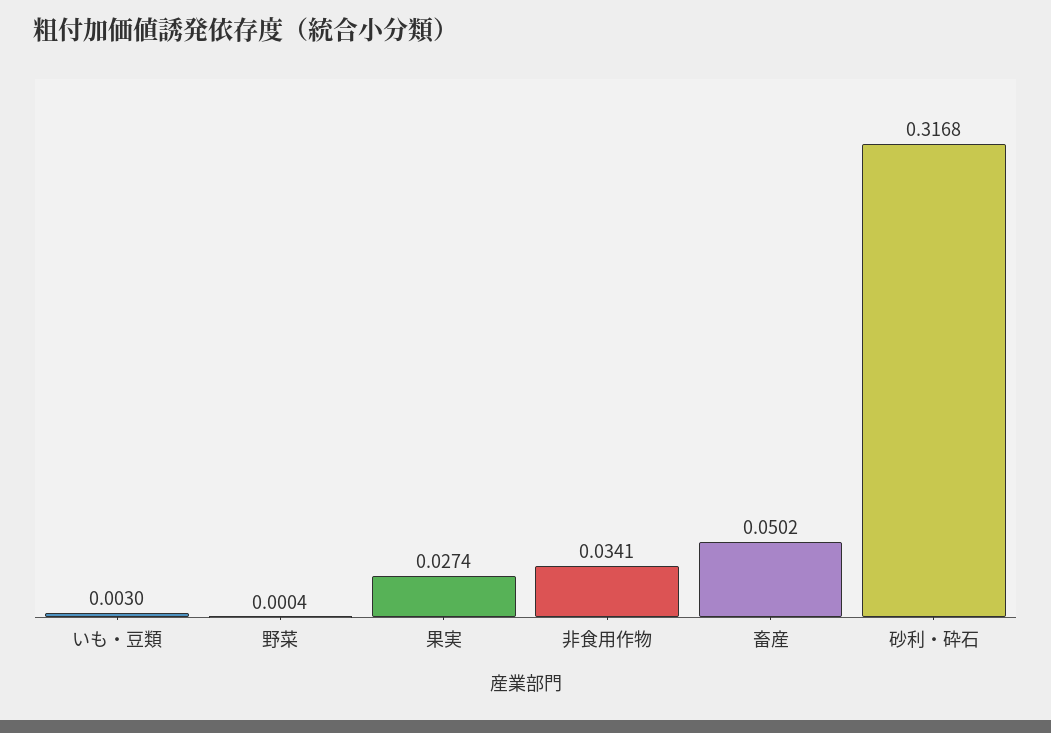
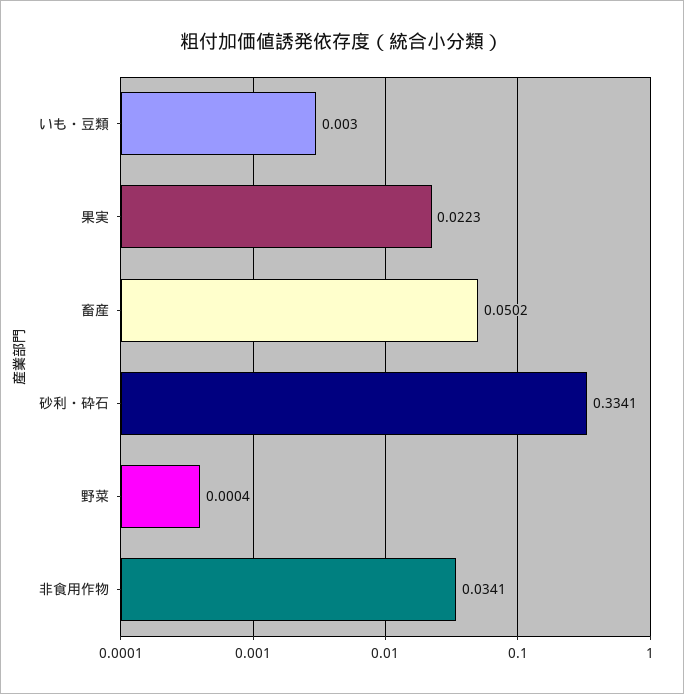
  {
    "いも・豆類": 0.003,
    "野菜": 0.0004,
-   "果実": 0.0274,
+   "果実": 0.0223,
    "非食用作物": 0.0341,
    "畜産": 0.0502,
-   "砂利・砕石": 0.3168
+   "砂利・砕石": 0.3341
  }

